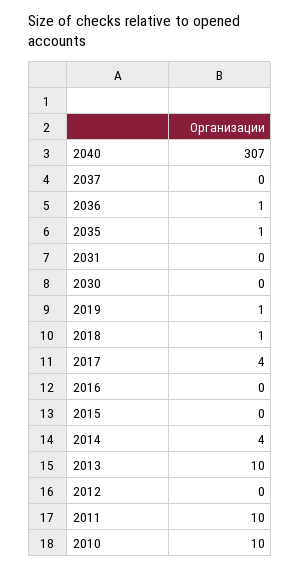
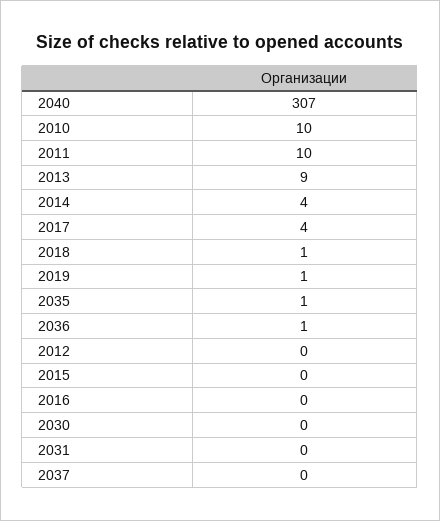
  {
    "2040": 307,
    "2037": 0,
    "2036": 1,
    "2035": 1,
    "2031": 0,
    "2030": 0,
    "2019": 1,
    "2018": 1,
    "2017": 4,
    "2016": 0,
    "2015": 0,
    "2014": 4,
-   "2013": 10,
+   "2013": 9,
    "2012": 0,
    "2011": 10,
    "2010": 10
  }

